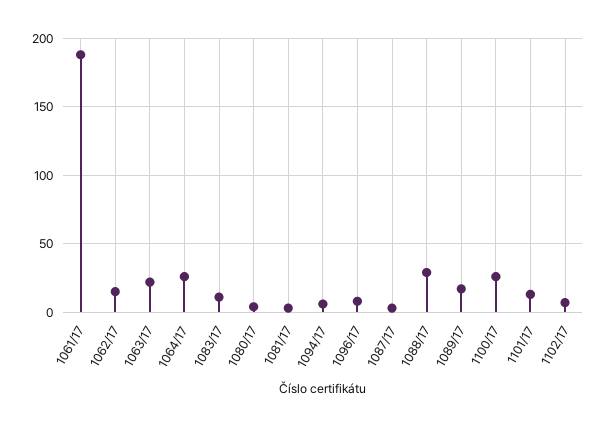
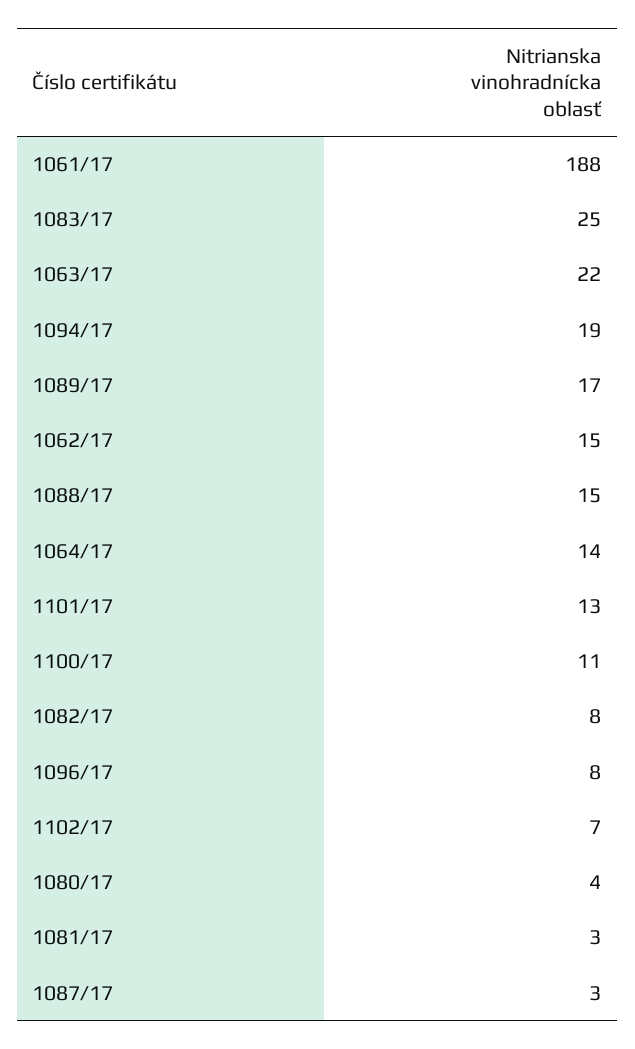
  {
    "1061/17": 188,
    "1062/17": 15,
    "1063/17": 22,
-   "1064/17": 25,
+   "1064/17": 14,
-   "1083/17": 10,
+   "1083/17": 25,
    "1080/17": 4,
    "1081/17": 3,
-   "1094/17": 5,
+   "1094/17": 19,
    "1096/17": 8,
    "1087/17": 3,
-   "1088/17": 30,
+   "1088/17": 15,
    "1089/17": 17,
-   "1100/17": 25,
+   "1100/17": 11,
    "1101/17": 13,
-   "1102/17": 7
+   "1102/17": 7,
+   "1082/17": 8
  }

